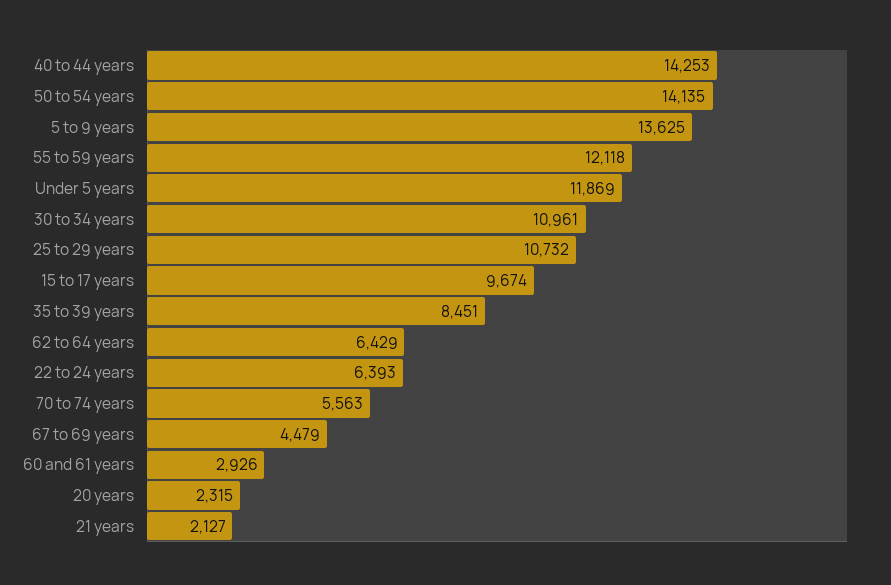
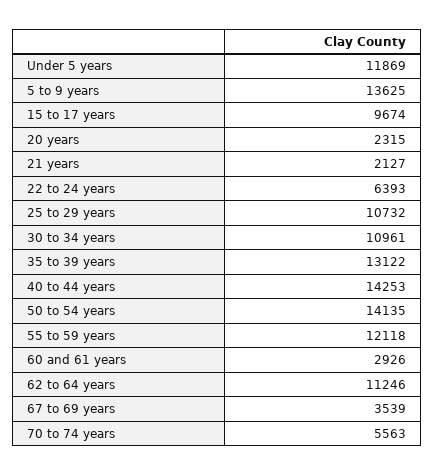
  {
    "40 to 44 years": 14253,
    "50 to 54 years": 14135,
    "5 to 9 years": 13625,
    "55 to 59 years": 12118,
    "Under 5 years": 11869,
    "30 to 34 years": 10961,
    "25 to 29 years": 10732,
    "15 to 17 years": 9674,
-   "35 to 39 years": 8451,
+   "35 to 39 years": 13122,
-   "62 to 64 years": 6429,
+   "62 to 64 years": 11246,
    "22 to 24 years": 6393,
    "70 to 74 years": 5563,
-   "67 to 69 years": 4479,
+   "67 to 69 years": 3539,
    "60 and 61 years": 2926,
    "20 years": 2315,
    "21 years": 2127
  }

